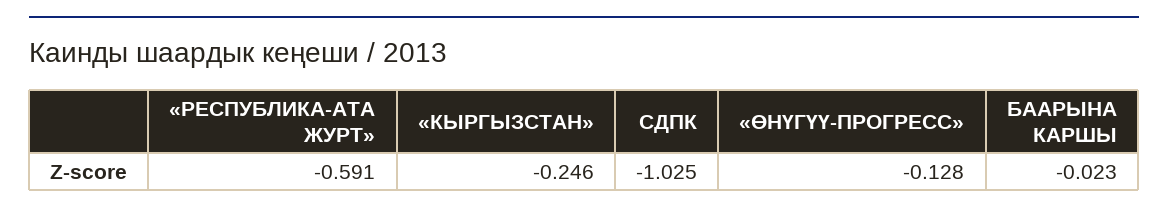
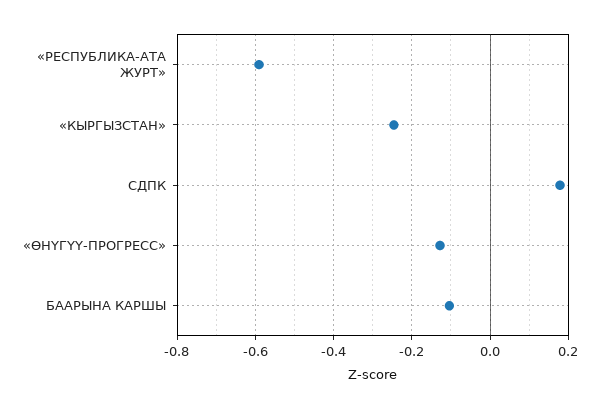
  {
    "«РЕСПУБЛИКА-АТА ЖУРТ»": -0.591,
    "«КЫРГЫЗСТАН»": -0.246,
-   "СДПК": -1.025,
+   "СДПК": 0.18,
    "«ӨНҮГҮҮ-ПРОГРЕСС»": -0.128,
-   "БААРЫНА КАРШЫ": -0.023
+   "БААРЫНА КАРШЫ": -0.1
  }

